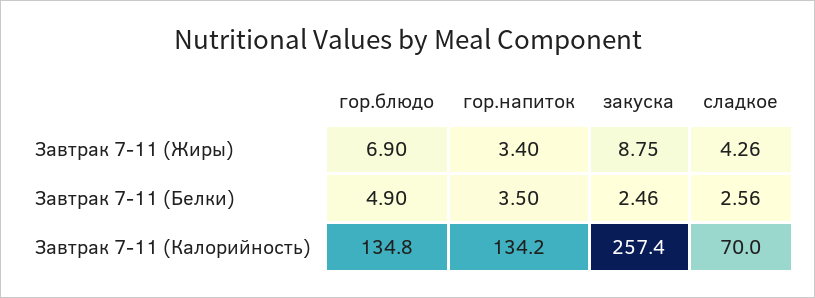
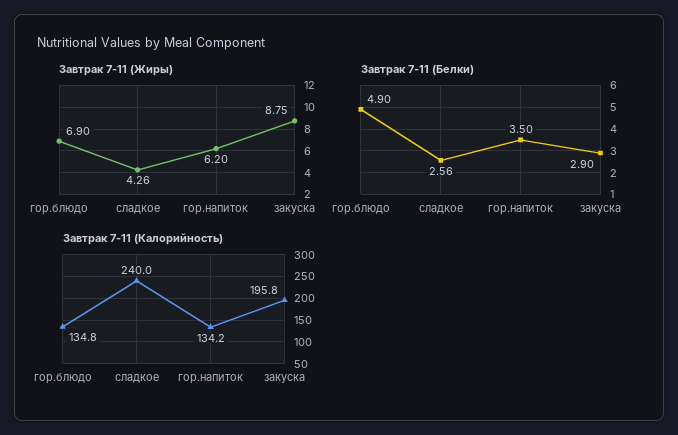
  {
    "Завтрак 7-11 (Жиры)": {
      "гор.блюдо": 6.9,
-     "гор.напиток": 3.4,
+     "гор.напиток": 6.2,
      "закуска": 8.75,
      "сладкое": 4.26
    },
    "Завтрак 7-11 (Белки)": {
      "гор.блюдо": 4.9,
      "гор.напиток": 3.5,
-     "закуска": 2.46,
+     "закуска": 2.9,
      "сладкое": 2.56
    },
    "Завтрак 7-11 (Калорийность)": {
      "гор.блюдо": 134.8,
      "гор.напиток": 134.2,
-     "закуска": 257.4,
+     "закуска": 195.8,
-     "сладкое": 70
+     "сладкое": 240
    }
  }

